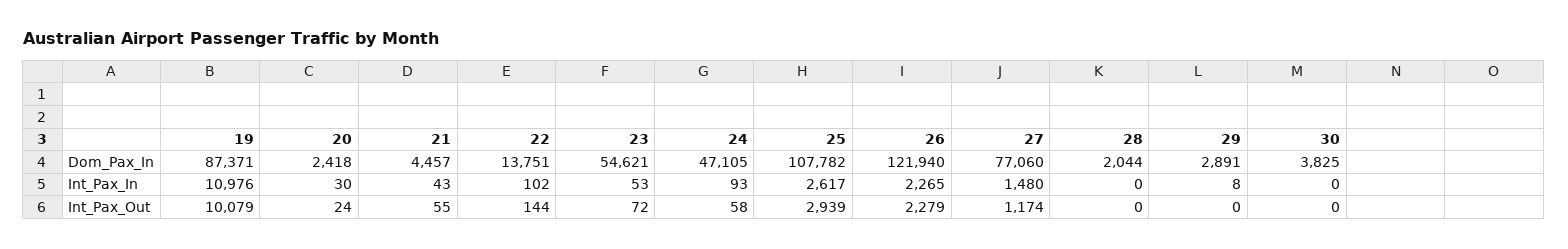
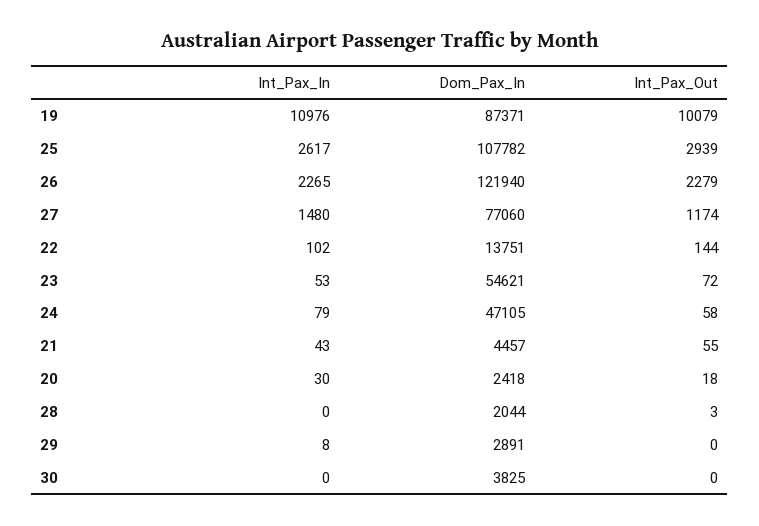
  {
    "19": {
      "Dom_Pax_In": 87371,
      "Int_Pax_In": 10976,
      "Int_Pax_Out": 10079
    },
    "20": {
      "Dom_Pax_In": 2418,
      "Int_Pax_In": 30,
-     "Int_Pax_Out": 24
+     "Int_Pax_Out": 18
    },
    "21": {
      "Dom_Pax_In": 4457,
      "Int_Pax_In": 43,
      "Int_Pax_Out": 55
    },
    "22": {
      "Dom_Pax_In": 13751,
      "Int_Pax_In": 102,
      "Int_Pax_Out": 144
    },
    "23": {
      "Dom_Pax_In": 54621,
      "Int_Pax_In": 53,
      "Int_Pax_Out": 72
    },
    "24": {
      "Dom_Pax_In": 47105,
-     "Int_Pax_In": 93,
+     "Int_Pax_In": 79,
      "Int_Pax_Out": 58
    },
    "25": {
      "Dom_Pax_In": 107782,
      "Int_Pax_In": 2617,
      "Int_Pax_Out": 2939
    },
    "26": {
      "Dom_Pax_In": 121940,
      "Int_Pax_In": 2265,
      "Int_Pax_Out": 2279
    },
    "27": {
      "Dom_Pax_In": 77060,
      "Int_Pax_In": 1480,
      "Int_Pax_Out": 1174
    },
    "28": {
      "Dom_Pax_In": 2044,
      "Int_Pax_In": 0,
-     "Int_Pax_Out": 0
+     "Int_Pax_Out": 3
    },
    "29": {
      "Dom_Pax_In": 2891,
      "Int_Pax_In": 8,
      "Int_Pax_Out": 0
    },
    "30": {
      "Dom_Pax_In": 3825,
      "Int_Pax_In": 0,
      "Int_Pax_Out": 0
    }
  }

